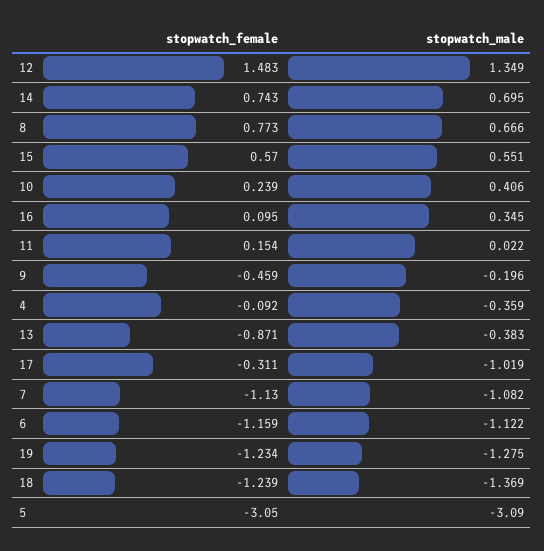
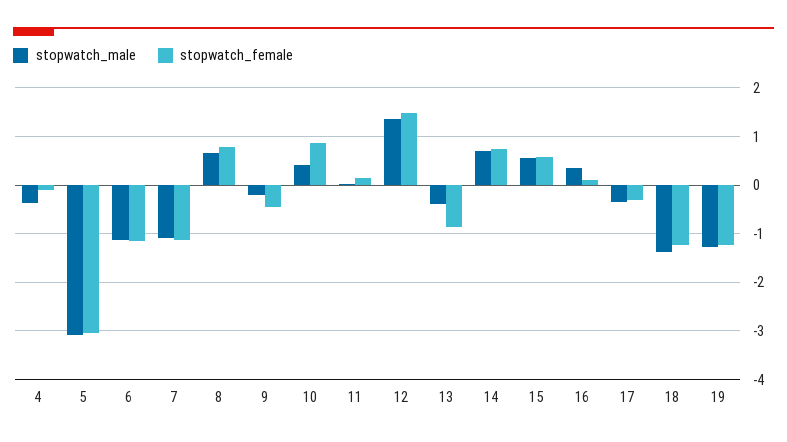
  {
    "stopwatch_female": {
      "12": 1.483,
      "14": 0.743,
      "8": 0.773,
      "15": 0.57,
-     "10": 0.239,
+     "10": 0.8,
      "16": 0.095,
      "11": 0.154,
      "9": -0.459,
      "4": -0.092,
      "13": -0.871,
      "17": -0.311,
      "7": -1.13,
      "6": -1.159,
      "19": -1.234,
      "18": -1.239,
      "5": -3.05
    },
    "stopwatch_male": {
      "12": 1.349,
      "14": 0.695,
      "8": 0.666,
      "15": 0.551,
      "10": 0.406,
      "16": 0.345,
      "11": 0.022,
      "9": -0.196,
      "4": -0.359,
      "13": -0.383,
-     "17": -1.019,
+     "17": -0.4,
      "7": -1.082,
      "6": -1.122,
      "19": -1.275,
      "18": -1.369,
      "5": -3.09
    }
  }

